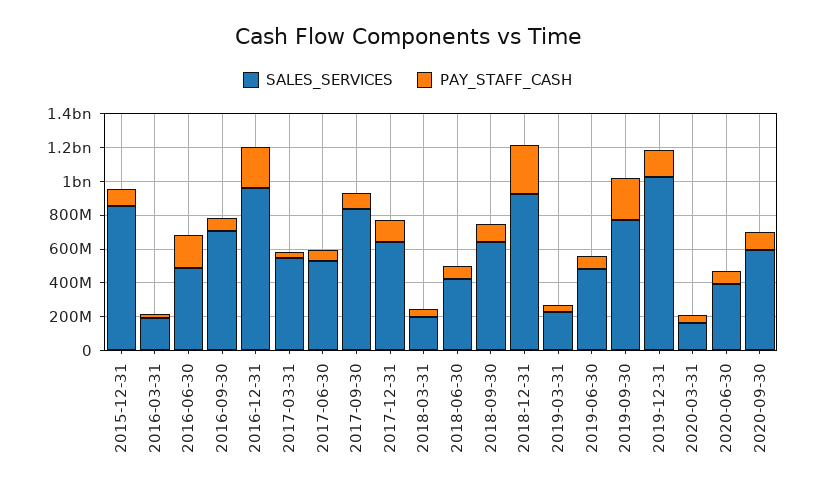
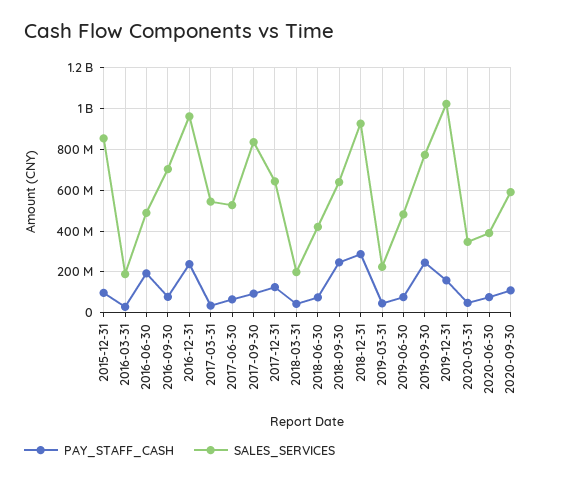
  {
    "SALES_SERVICES": {
      "2015-12-31": 850000000,
      "2016-03-31": 200000000,
      "2016-06-30": 500000000,
      "2016-09-30": 700000000,
      "2016-12-31": 950000000,
      "2017-03-31": 550000000,
      "2017-06-30": 550000000,
      "2017-09-30": 850000000,
      "2017-12-31": 650000000,
      "2018-03-31": 200000000,
      "2018-06-30": 400000000,
      "2018-09-30": 650000000,
      "2018-12-31": 950000000,
      "2019-03-31": 250000000,
      "2019-06-30": 500000000,
      "2019-09-30": 750000000,
      "2019-12-31": 1000000000,
-     "2020-03-31": 150000000,
+     "2020-03-31": 350000000,
      "2020-06-30": 400000000,
      "2020-09-30": 600000000
    },
    "PAY_STAFF_CASH": {
      "2015-12-31": 100000000,
      "2016-03-31": 50000000,
      "2016-06-30": 200000000,
      "2016-09-30": 100000000,
      "2016-12-31": 250000000,
      "2017-03-31": 50000000,
      "2017-06-30": 50000000,
      "2017-09-30": 100000000,
      "2017-12-31": 150000000,
      "2018-03-31": 50000000,
      "2018-06-30": 100000000,
-     "2018-09-30": 100000000,
+     "2018-09-30": 250000000,
      "2018-12-31": 300000000,
      "2019-03-31": 50000000,
      "2019-06-30": 100000000,
      "2019-09-30": 250000000,
      "2019-12-31": 150000000,
      "2020-03-31": 50000000,
      "2020-06-30": 100000000,
      "2020-09-30": 100000000
    }
  }

